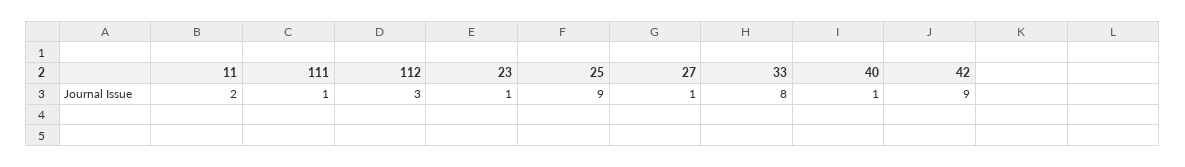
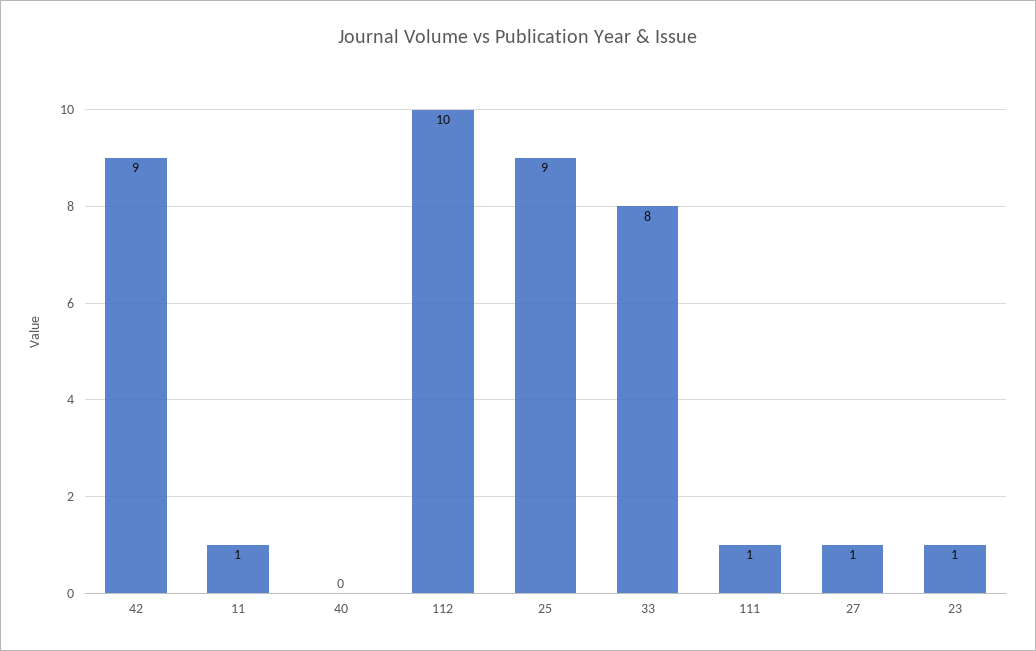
  {
-   "11": 2,
+   "11": 1,
    "111": 1,
-   "112": 3,
+   "112": 10,
    "23": 1,
    "25": 9,
    "27": 1,
    "33": 8,
-   "40": 1,
+   "40": 0,
    "42": 9
  }

